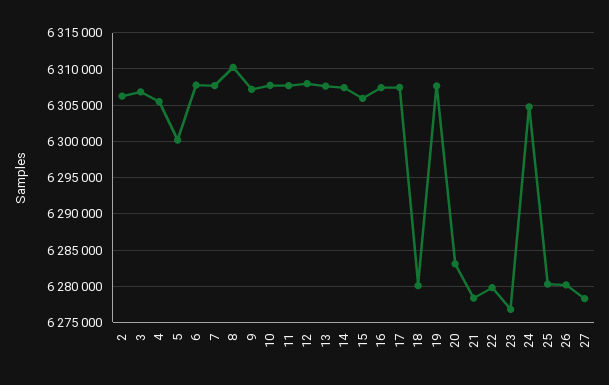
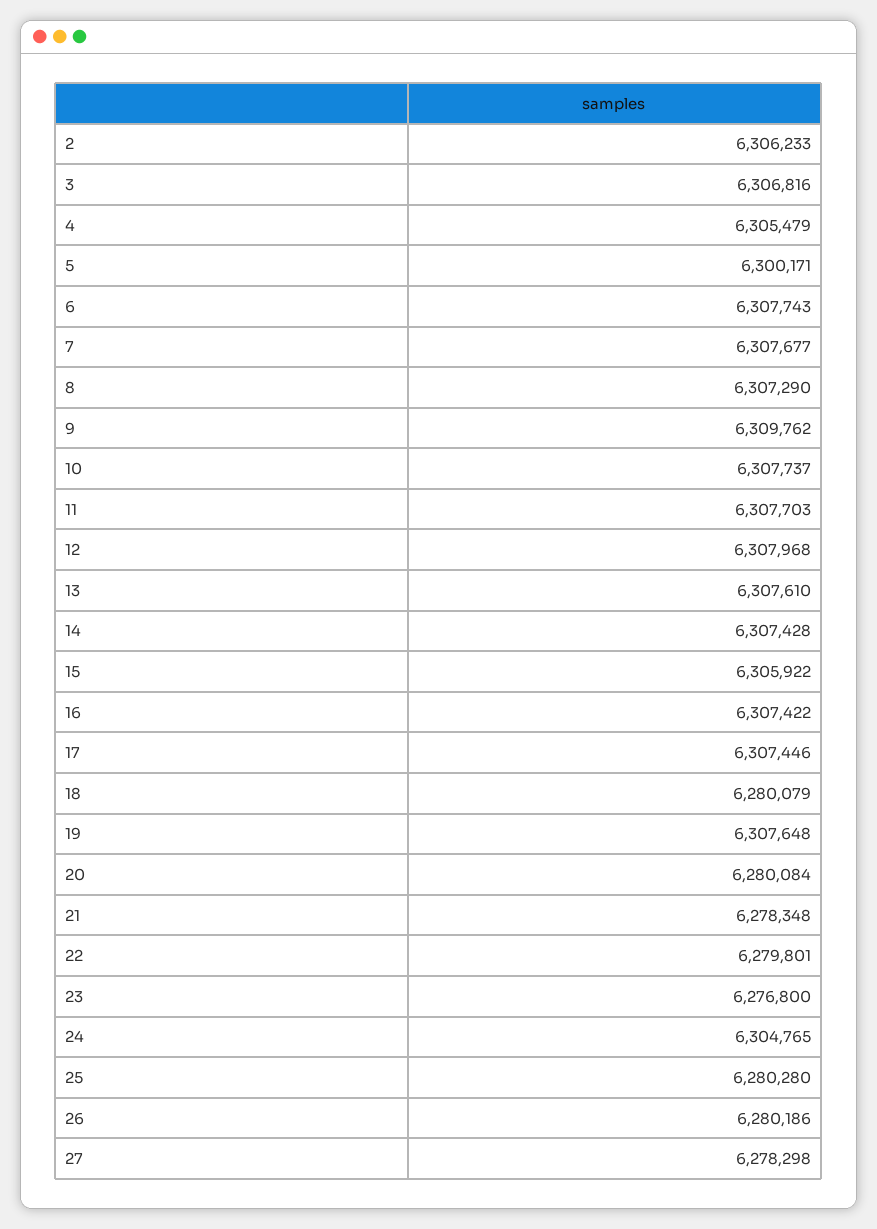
  {
    "2": 6306233,
    "3": 6306816,
    "4": 6305479,
    "5": 6300171,
    "6": 6307743,
    "7": 6307677,
-   "8": 6310000,
+   "8": 6307290,
-   "9": 6307000,
+   "9": 6309762,
    "10": 6307737,
    "11": 6307703,
    "12": 6307968,
    "13": 6307610,
    "14": 6307428,
    "15": 6305922,
    "16": 6307422,
    "17": 6307446,
    "18": 6280079,
    "19": 6307648,
-   "20": 6283000,
+   "20": 6280084,
    "21": 6278348,
    "22": 6279801,
    "23": 6276800,
    "24": 6304765,
    "25": 6280280,
    "26": 6280186,
    "27": 6278298
  }

